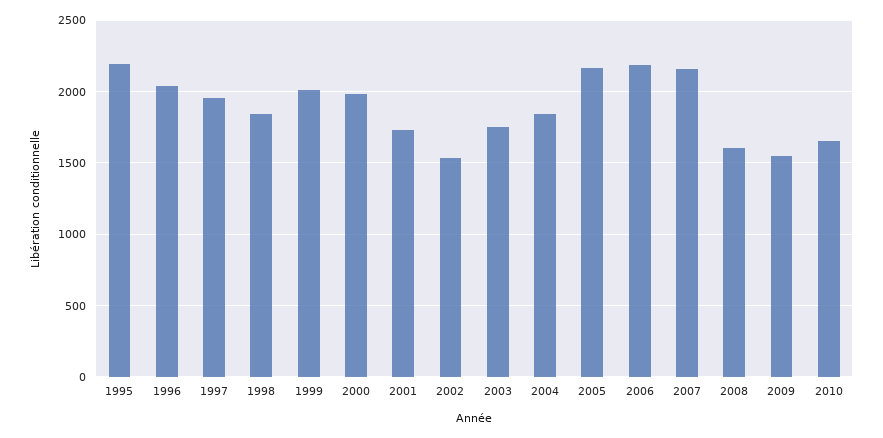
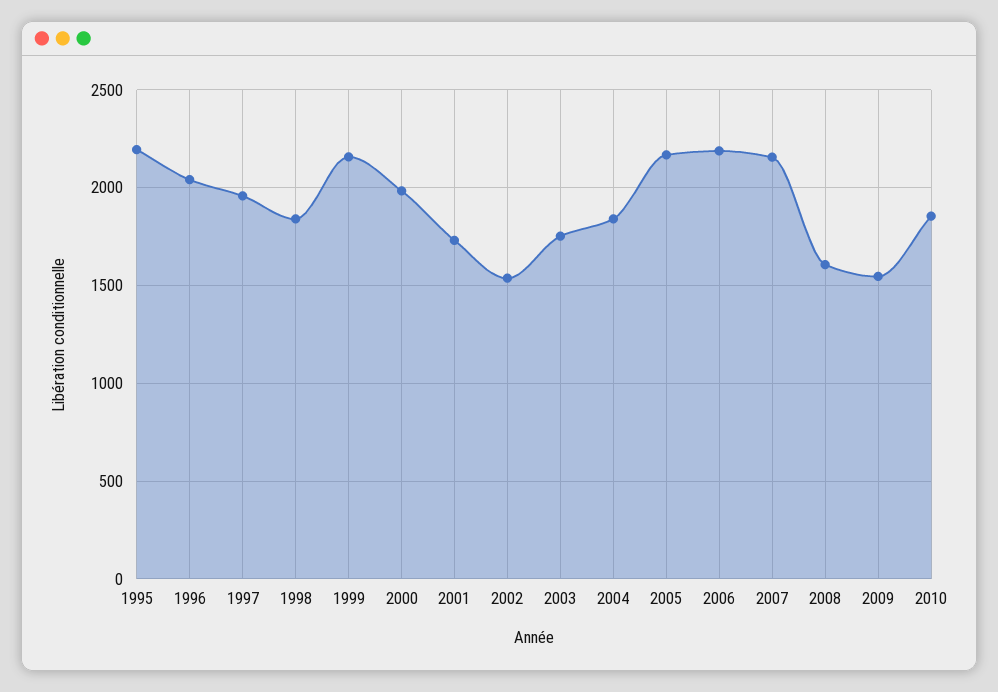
  {
    "1995": 2200,
    "1996": 2050,
    "1997": 1950,
    "1998": 1850,
-   "1999": 2000,
+   "1999": 2150,
    "2000": 2000,
    "2001": 1750,
    "2002": 1550,
    "2003": 1750,
    "2004": 1850,
    "2005": 2150,
    "2006": 2200,
    "2007": 2150,
    "2008": 1600,
    "2009": 1550,
-   "2010": 1650
+   "2010": 1850
  }

